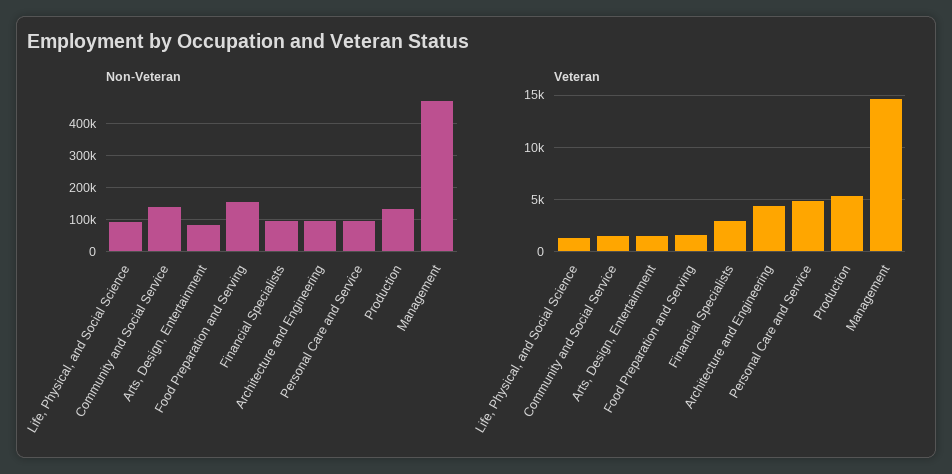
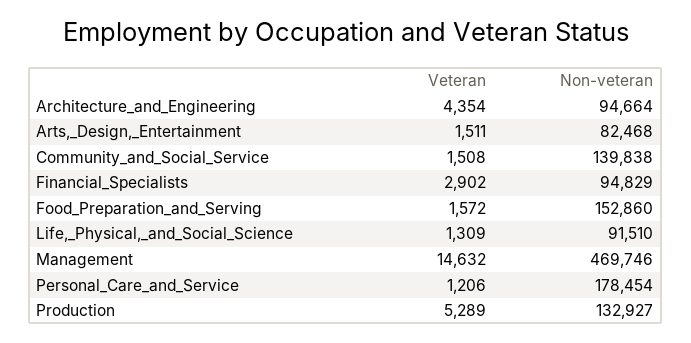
  {
    "Non-Veteran": {
      "Life, Physical, and Social Science": 91510,
      "Community and Social Service": 139838,
      "Arts, Design, Entertainment": 82468,
      "Food Preparation and Serving": 152860,
      "Financial Specialists": 94829,
      "Architecture and Engineering": 94664,
-     "Personal Care and Service": 100000,
+     "Personal Care and Service": 178454,
      "Production": 132927,
      "Management": 469746
    },
    "Veteran": {
      "Life, Physical, and Social Science": 1309,
      "Community and Social Service": 1508,
      "Arts, Design, Entertainment": 1511,
      "Food Preparation and Serving": 1572,
      "Financial Specialists": 2902,
      "Architecture and Engineering": 4354,
-     "Personal Care and Service": 5000,
+     "Personal Care and Service": 1206,
      "Production": 5289,
      "Management": 14632
    }
  }

